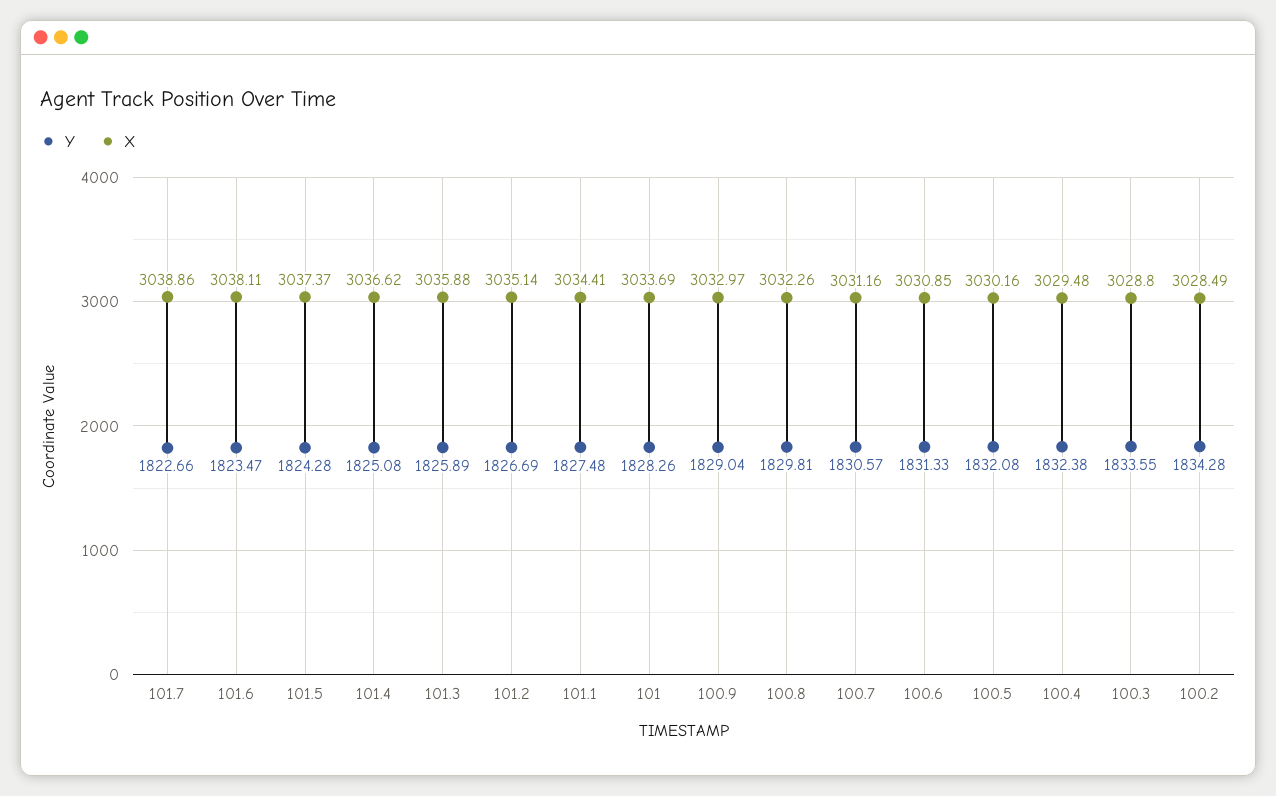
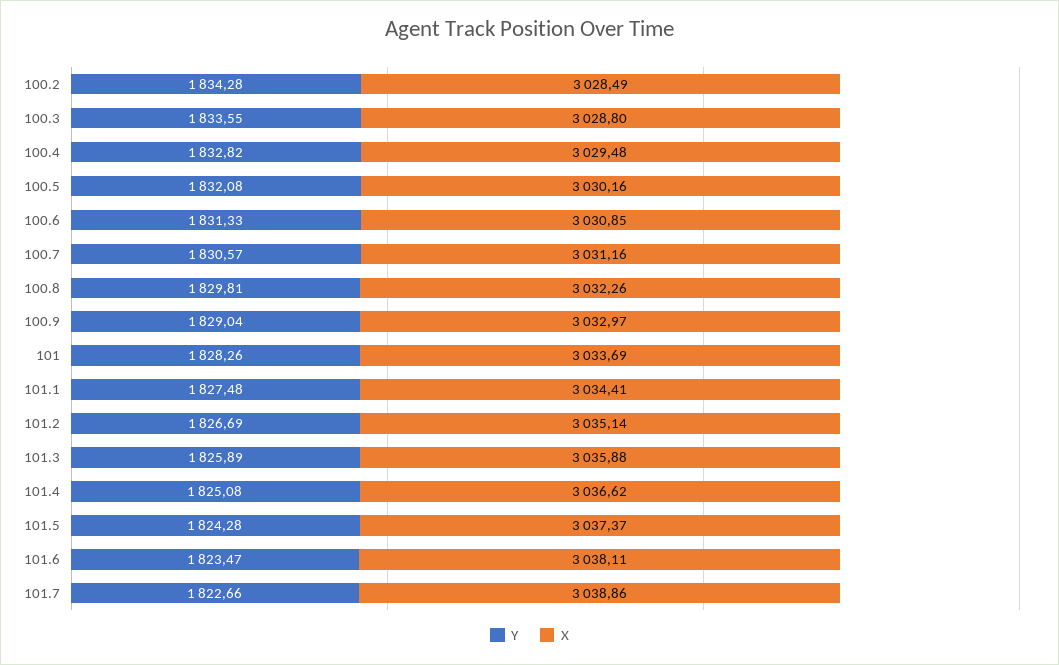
  {
    "Y": {
      "101.7": 1822.66,
      "101.6": 1823.47,
      "101.5": 1824.28,
      "101.4": 1825.08,
      "101.3": 1825.89,
      "101.2": 1826.69,
      "101.1": 1827.48,
      "101": 1828.26,
      "100.9": 1829.04,
      "100.8": 1829.81,
      "100.7": 1830.57,
      "100.6": 1831.33,
      "100.5": 1832.08,
-     "100.4": 1832.38,
+     "100.4": 1832.82,
      "100.3": 1833.55,
      "100.2": 1834.28
    },
    "X": {
      "101.7": 3038.86,
      "101.6": 3038.11,
      "101.5": 3037.37,
      "101.4": 3036.62,
      "101.3": 3035.88,
      "101.2": 3035.14,
      "101.1": 3034.41,
      "101": 3033.69,
      "100.9": 3032.97,
      "100.8": 3032.26,
      "100.7": 3031.16,
      "100.6": 3030.85,
      "100.5": 3030.16,
      "100.4": 3029.48,
      "100.3": 3028.8,
      "100.2": 3028.49
    }
  }

